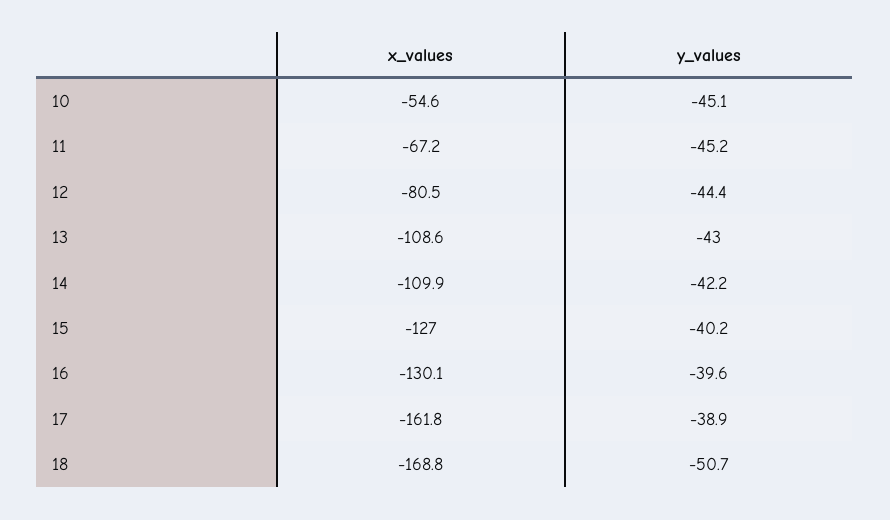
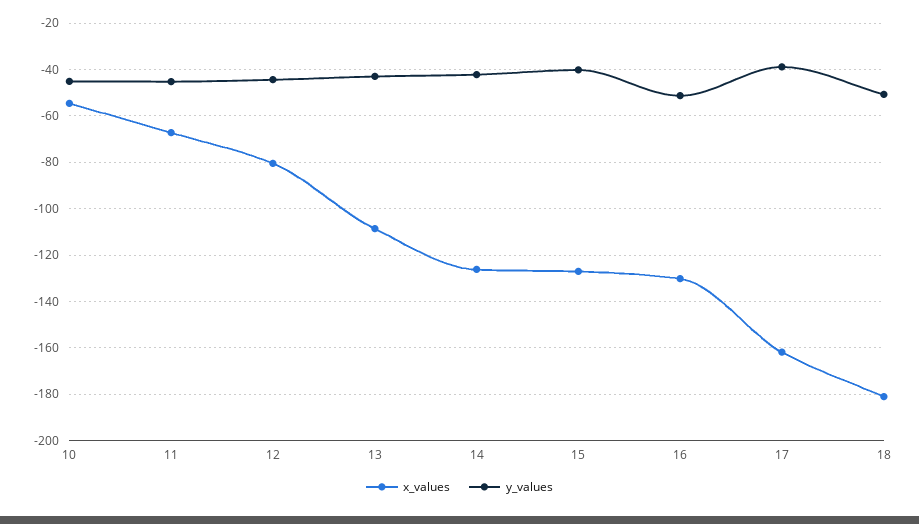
  {
    "x_values": {
      "10": -54.6,
      "11": -67.2,
      "12": -80.5,
      "13": -108.6,
-     "14": -109.9,
+     "14": -125,
      "15": -127,
      "16": -130.1,
      "17": -161.8,
-     "18": -168.8
+     "18": -180
    },
    "y_values": {
      "10": -45.1,
      "11": -45.2,
      "12": -44.4,
      "13": -43,
      "14": -42.2,
      "15": -40.2,
-     "16": -39.6,
+     "16": -50,
      "17": -38.9,
      "18": -50.7
    }
  }

